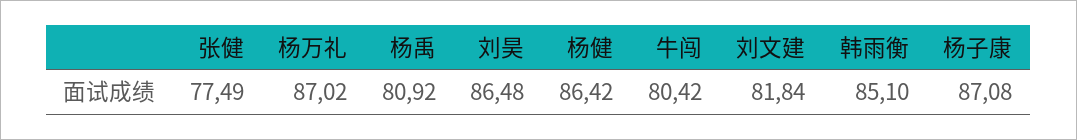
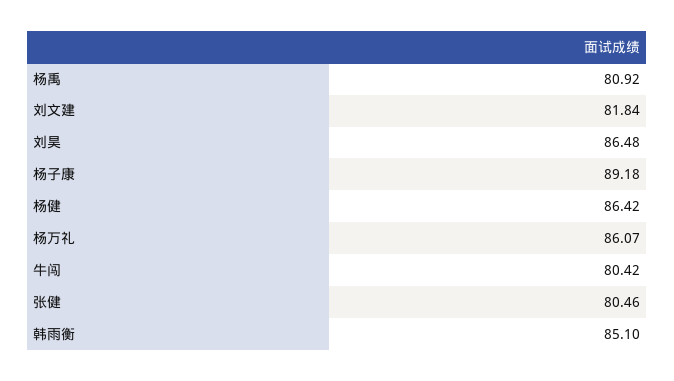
  {
-   "张健": 77.49,
+   "张健": 80.46,
-   "杨万礼": 87.02,
+   "杨万礼": 86.07,
    "杨禹": 80.92,
    "刘昊": 86.48,
    "杨健": 86.42,
    "牛闯": 80.42,
    "刘文建": 81.84,
    "韩雨衡": 85.1,
-   "杨子康": 87.08
+   "杨子康": 89.18
  }

